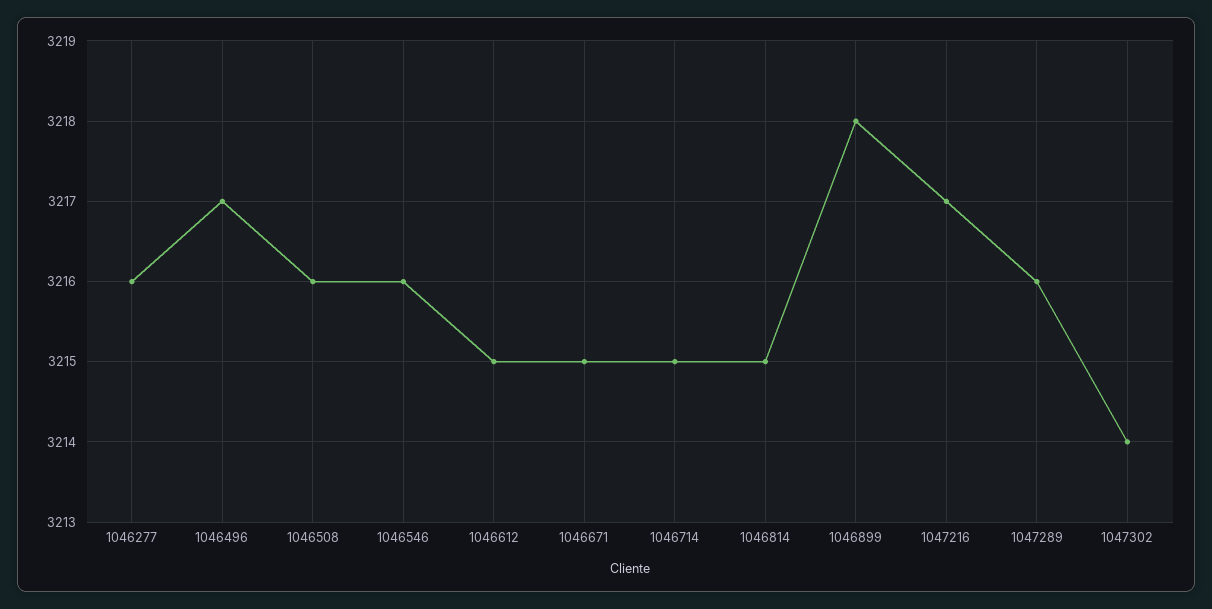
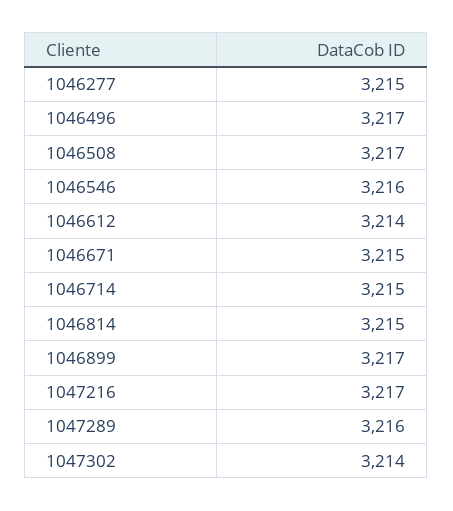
  {
-   "1046277": 3216,
+   "1046277": 3215,
    "1046496": 3217,
-   "1046508": 3216,
+   "1046508": 3217,
    "1046546": 3216,
-   "1046612": 3215,
+   "1046612": 3214,
    "1046671": 3215,
    "1046714": 3215,
    "1046814": 3215,
-   "1046899": 3218,
+   "1046899": 3217,
    "1047216": 3217,
    "1047289": 3216,
    "1047302": 3214
  }

